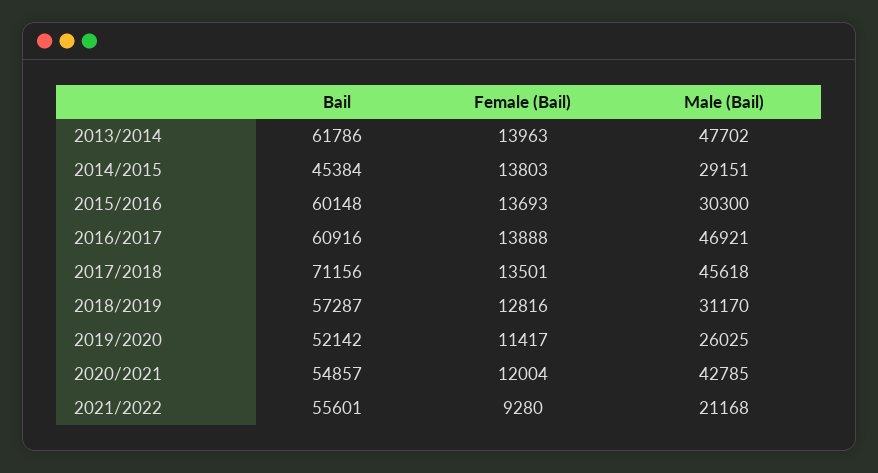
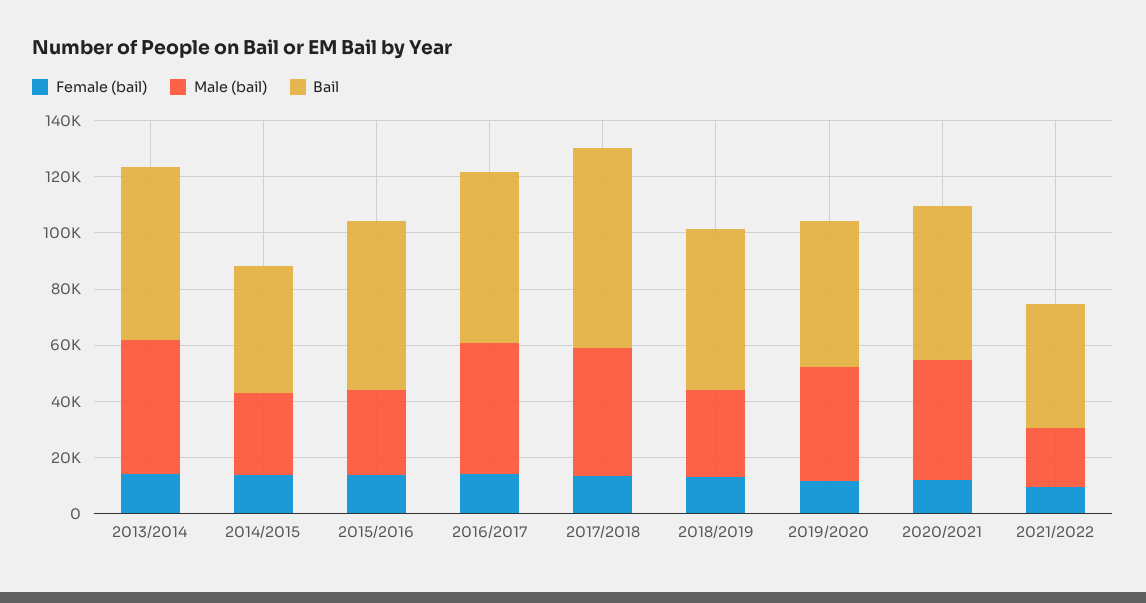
  {
    "Bail": {
      "2013/2014": 61786,
      "2014/2015": 45384,
      "2015/2016": 60148,
      "2016/2017": 60916,
      "2017/2018": 71156,
      "2018/2019": 57287,
      "2019/2020": 52142,
      "2020/2021": 54857,
-     "2021/2022": 55601
+     "2021/2022": 45000
    },
    "Female (Bail)": {
      "2013/2014": 13963,
      "2014/2015": 13803,
      "2015/2016": 13693,
      "2016/2017": 13888,
      "2017/2018": 13501,
      "2018/2019": 12816,
      "2019/2020": 11417,
      "2020/2021": 12004,
      "2021/2022": 9280
    },
    "Male (Bail)": {
      "2013/2014": 47702,
      "2014/2015": 29151,
      "2015/2016": 30300,
      "2016/2017": 46921,
      "2017/2018": 45618,
      "2018/2019": 31170,
-     "2019/2020": 26025,
+     "2019/2020": 40000,
      "2020/2021": 42785,
      "2021/2022": 21168
    }
  }

